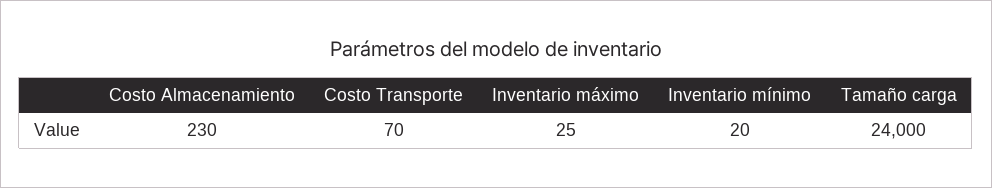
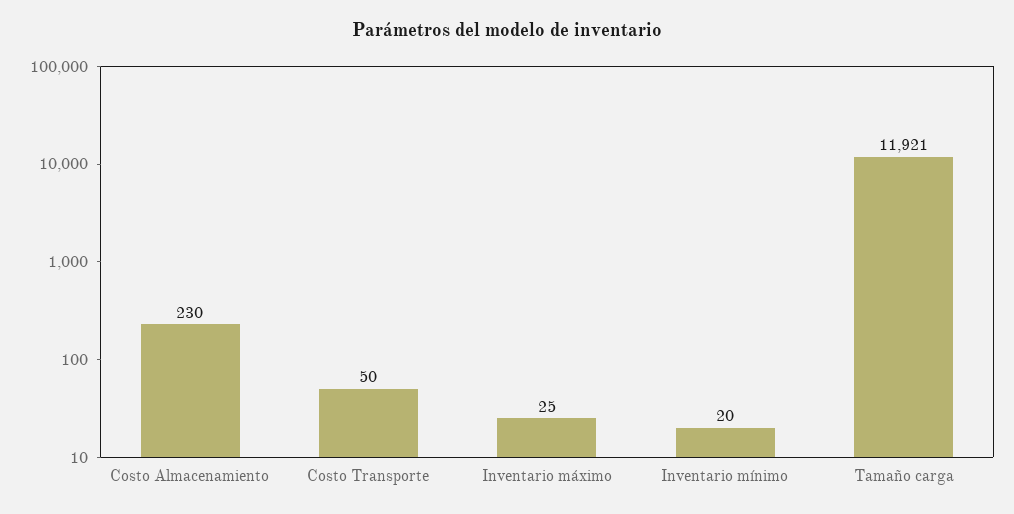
  {
    "Costo Almacenamiento": 230,
-   "Costo Transporte": 70,
+   "Costo Transporte": 50,
    "Inventario máximo": 25,
    "Inventario mínimo": 20,
-   "Tamaño carga": 24000
+   "Tamaño carga": 11921
  }

